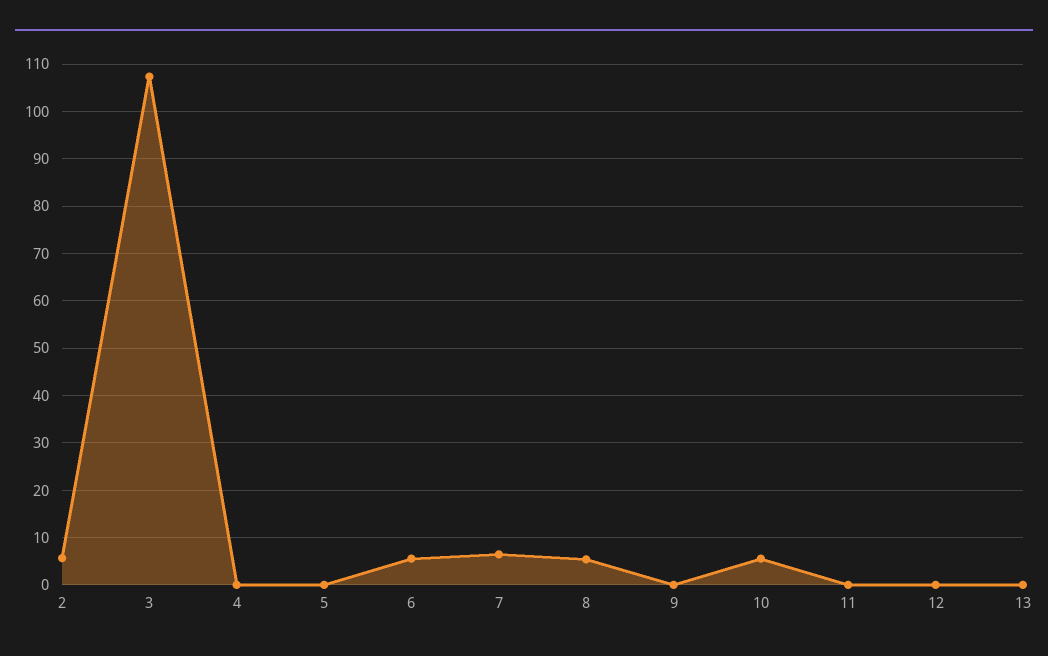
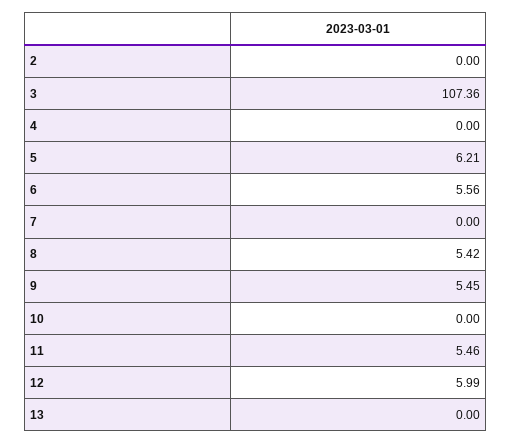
  {
-   "2": 6,
+   "2": 0,
    "3": 107.36,
    "4": 0,
-   "5": 0,
+   "5": 6.21,
    "6": 5.56,
-   "7": 6,
+   "7": 0,
    "8": 5.42,
-   "9": 0,
+   "9": 5.45,
-   "10": 6,
+   "10": 0,
-   "11": 0,
+   "11": 5.46,
-   "12": 0,
+   "12": 5.99,
    "13": 0
  }

